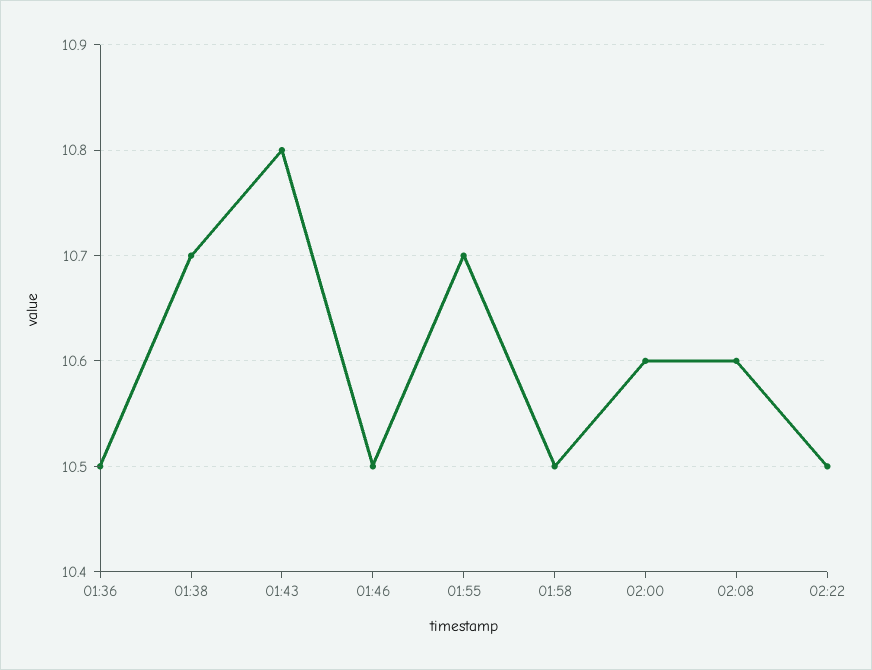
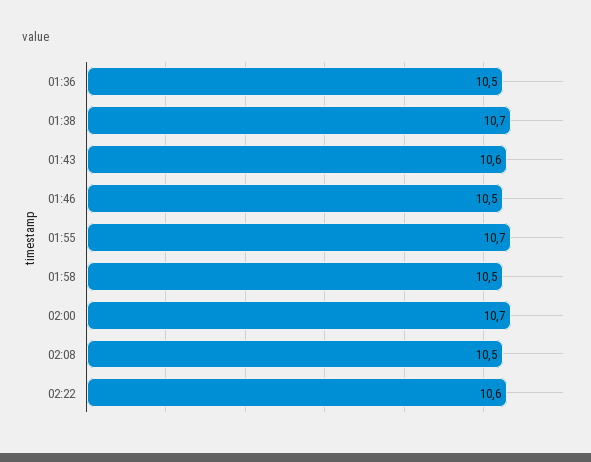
  {
    "01:36": 10.5,
    "01:38": 10.7,
-   "01:43": 10.8,
+   "01:43": 10.6,
    "01:46": 10.5,
    "01:55": 10.7,
    "01:58": 10.5,
-   "02:00": 10.6,
+   "02:00": 10.7,
-   "02:08": 10.6,
+   "02:08": 10.5,
-   "02:22": 10.5
+   "02:22": 10.6
  }

